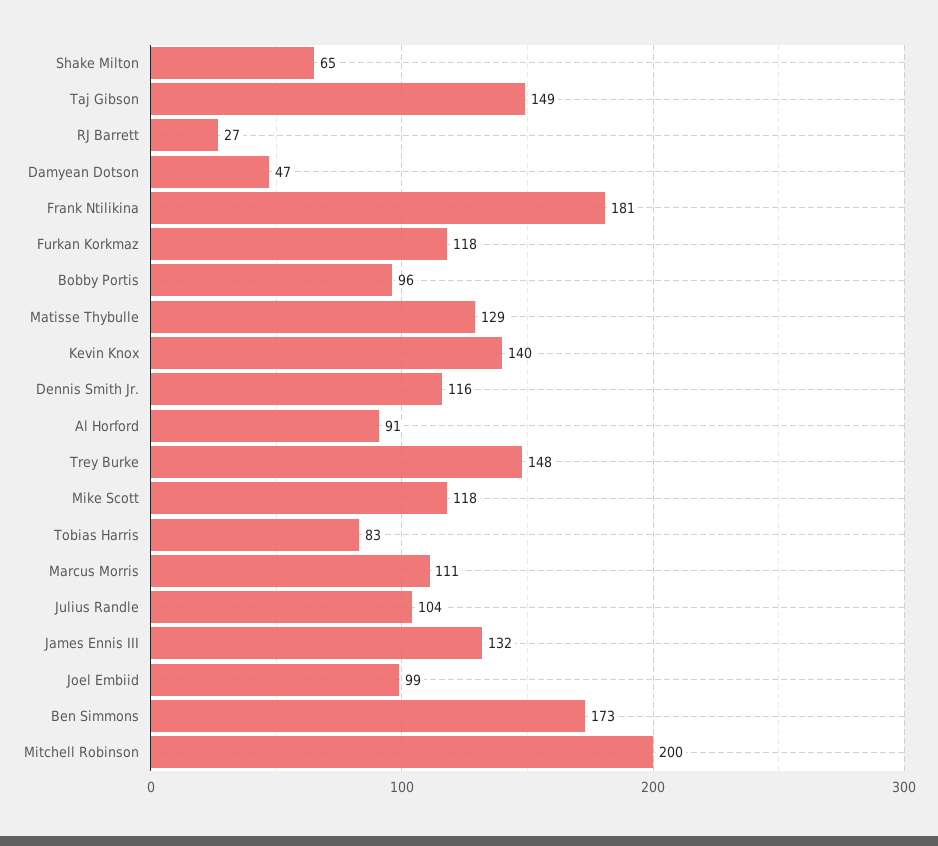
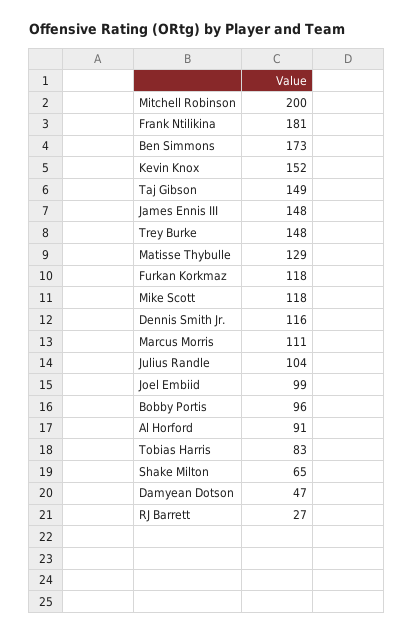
  {
    "Shake Milton": 65,
    "Taj Gibson": 149,
    "RJ Barrett": 27,
    "Damyean Dotson": 47,
    "Frank Ntilikina": 181,
    "Furkan Korkmaz": 118,
    "Bobby Portis": 96,
    "Matisse Thybulle": 129,
-   "Kevin Knox": 140,
+   "Kevin Knox": 152,
    "Dennis Smith Jr.": 116,
    "Al Horford": 91,
    "Trey Burke": 148,
    "Mike Scott": 118,
    "Tobias Harris": 83,
    "Marcus Morris": 111,
    "Julius Randle": 104,
-   "James Ennis III": 132,
+   "James Ennis III": 148,
    "Joel Embiid": 99,
    "Ben Simmons": 173,
    "Mitchell Robinson": 200
  }

